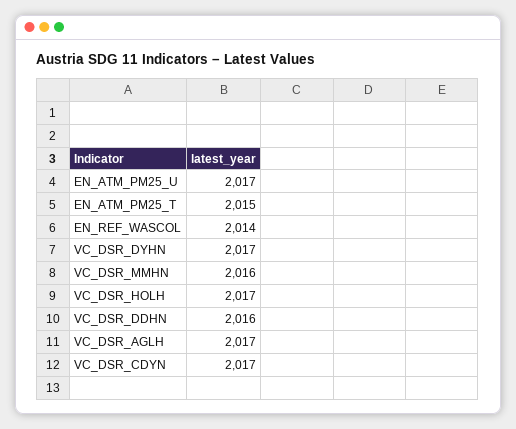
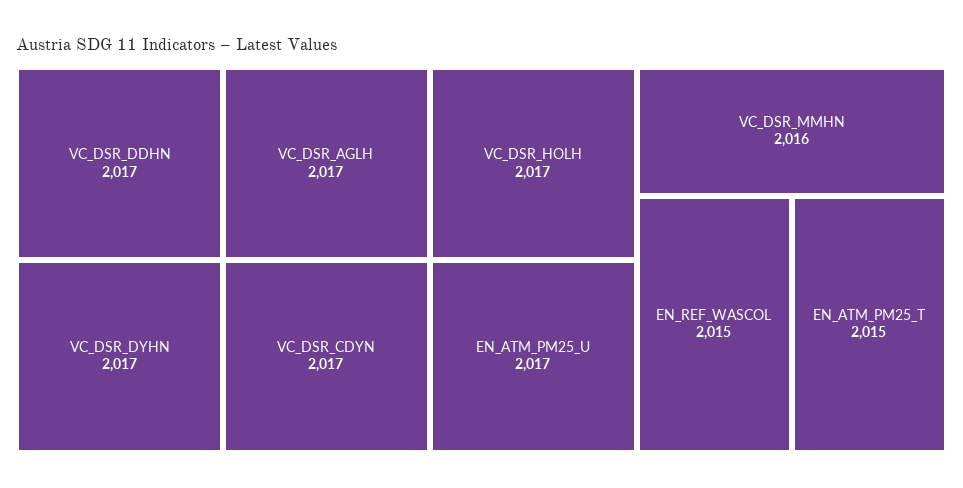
  {
    "EN_ATM_PM25_U": 2017,
    "EN_ATM_PM25_T": 2015,
-   "EN_REF_WASCOL": 2014,
+   "EN_REF_WASCOL": 2015,
    "VC_DSR_DYHN": 2017,
    "VC_DSR_MMHN": 2016,
    "VC_DSR_HOLH": 2017,
-   "VC_DSR_DDHN": 2016,
+   "VC_DSR_DDHN": 2017,
    "VC_DSR_AGLH": 2017,
    "VC_DSR_CDYN": 2017
  }

